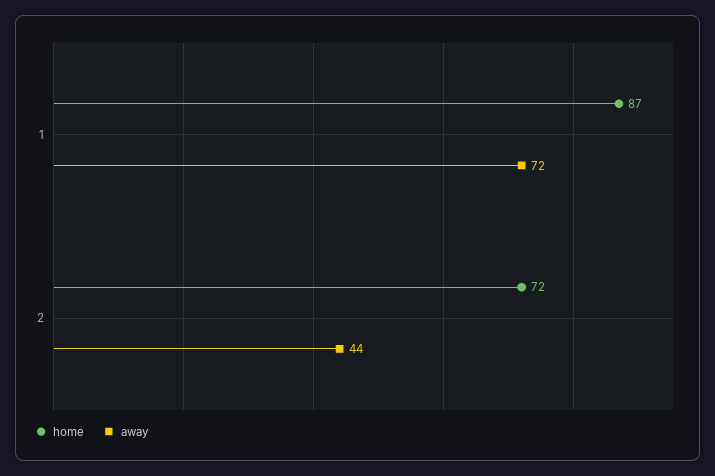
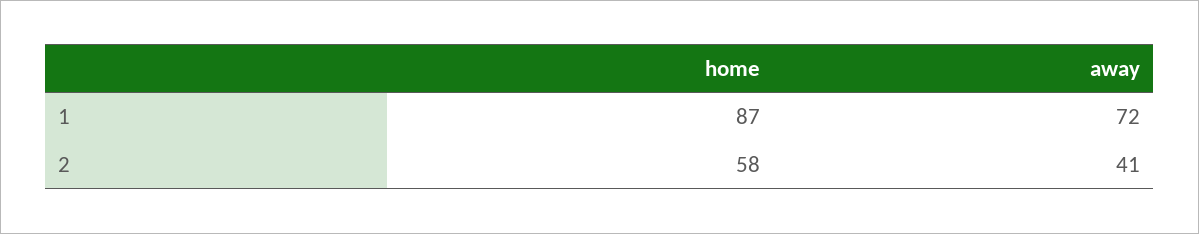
  {
    "home": {
      "1": 87,
-     "2": 72
+     "2": 58
    },
    "away": {
      "1": 72,
-     "2": 44
+     "2": 41
    }
  }

